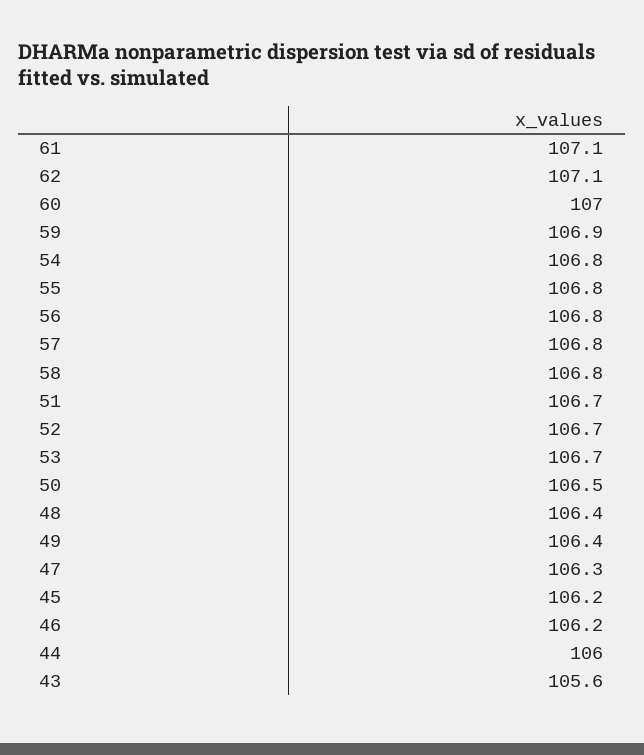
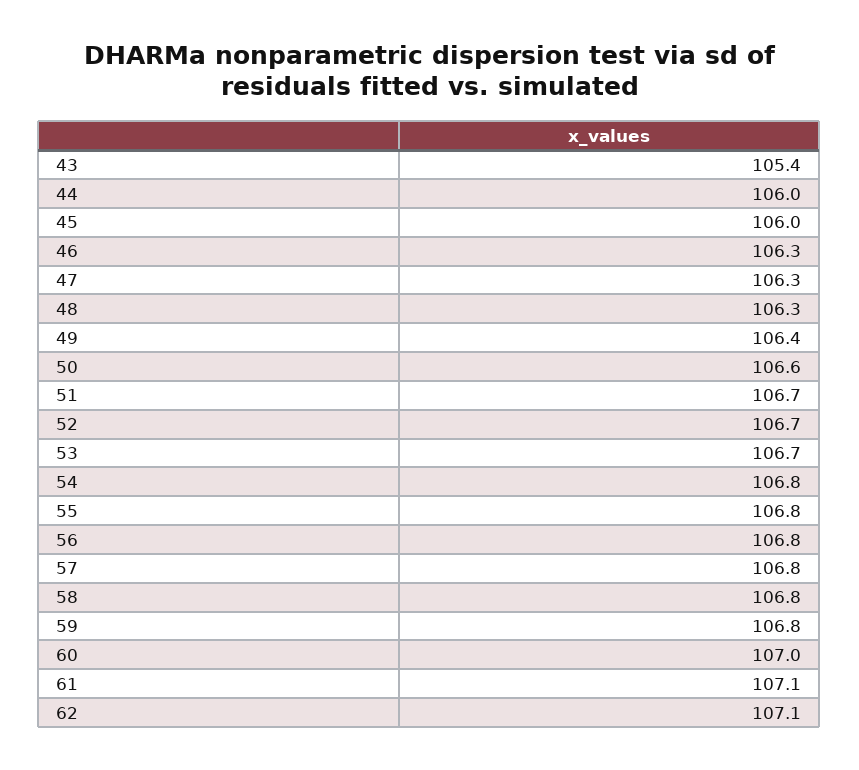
  {
    "61": 107.1,
    "62": 107.1,
    "60": 107,
-   "59": 106.9,
+   "59": 106.8,
    "54": 106.8,
    "55": 106.8,
    "56": 106.8,
    "57": 106.8,
    "58": 106.8,
    "51": 106.7,
    "52": 106.7,
    "53": 106.7,
-   "50": 106.5,
+   "50": 106.6,
-   "48": 106.4,
+   "48": 106.3,
    "49": 106.4,
    "47": 106.3,
-   "45": 106.2,
+   "45": 106,
-   "46": 106.2,
+   "46": 106.3,
    "44": 106,
-   "43": 105.6
+   "43": 105.4
  }

